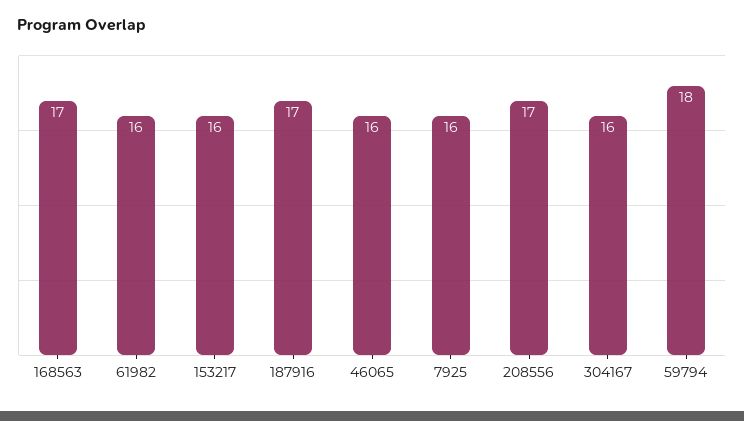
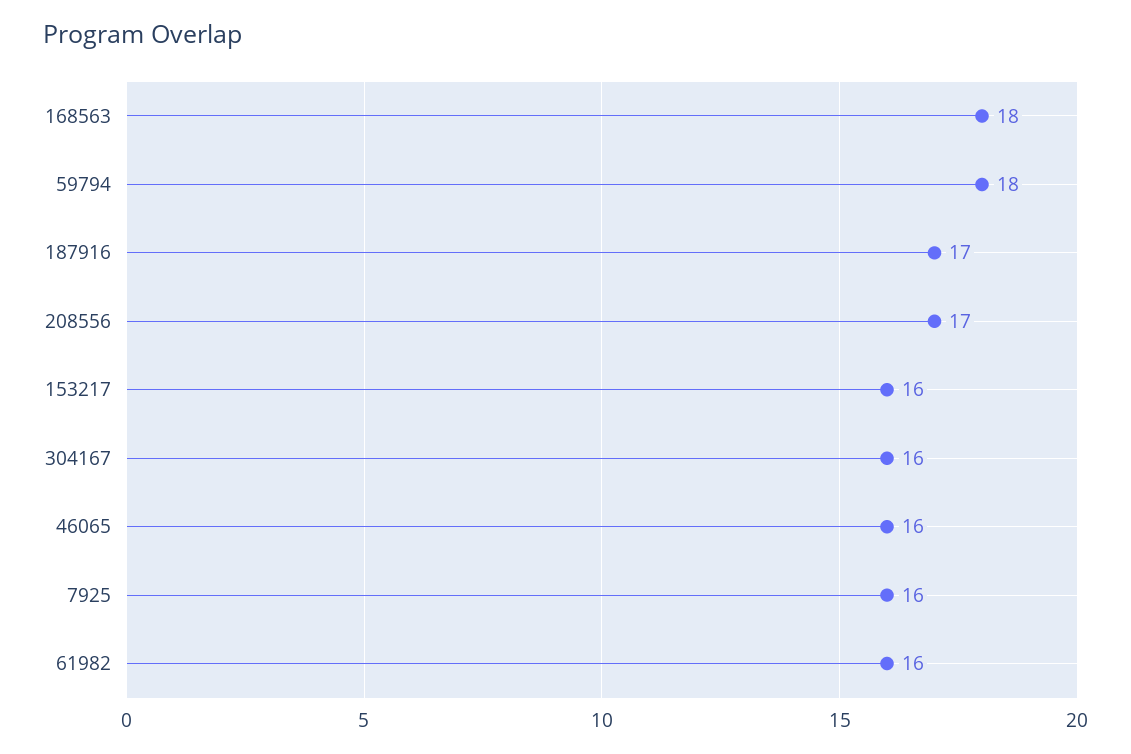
  {
-   "168563": 17,
+   "168563": 18,
    "61982": 16,
    "153217": 16,
    "187916": 17,
    "46065": 16,
    "7925": 16,
    "208556": 17,
    "304167": 16,
    "59794": 18
  }

